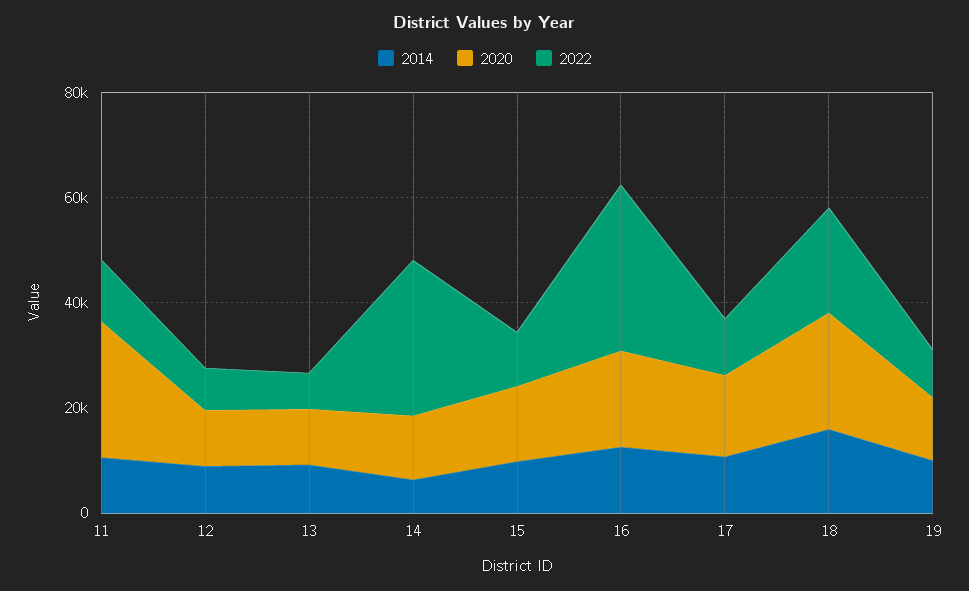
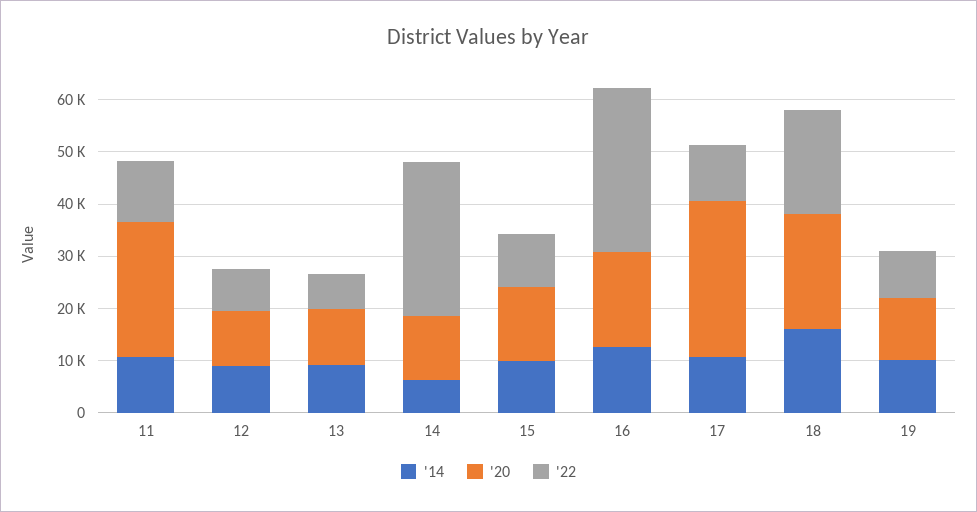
  {
    "2014": {
      "11": 10000,
      "12": 8000,
      "13": 10000,
      "14": 6000,
      "15": 10000,
      "16": 12000,
      "17": 10000,
      "18": 16000,
      "19": 10000
    },
    "2020": {
      "11": 26000,
      "12": 10000,
      "13": 10000,
      "14": 12000,
      "15": 14000,
      "16": 18000,
-     "17": 15000,
+     "17": 30000,
      "18": 22000,
      "19": 12000
    },
    "2022": {
      "11": 12000,
      "12": 8000,
      "13": 6000,
      "14": 30000,
      "15": 10000,
      "16": 32000,
      "17": 10000,
      "18": 20000,
      "19": 8000
    }
  }

